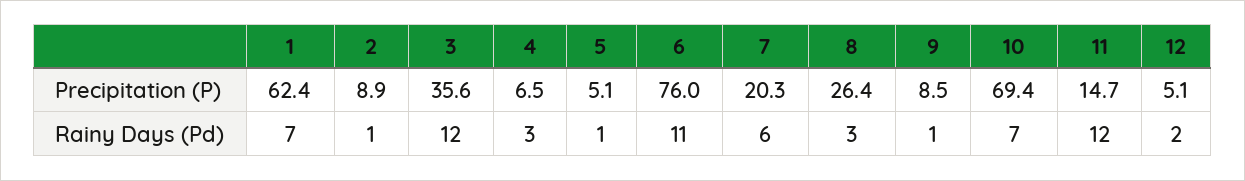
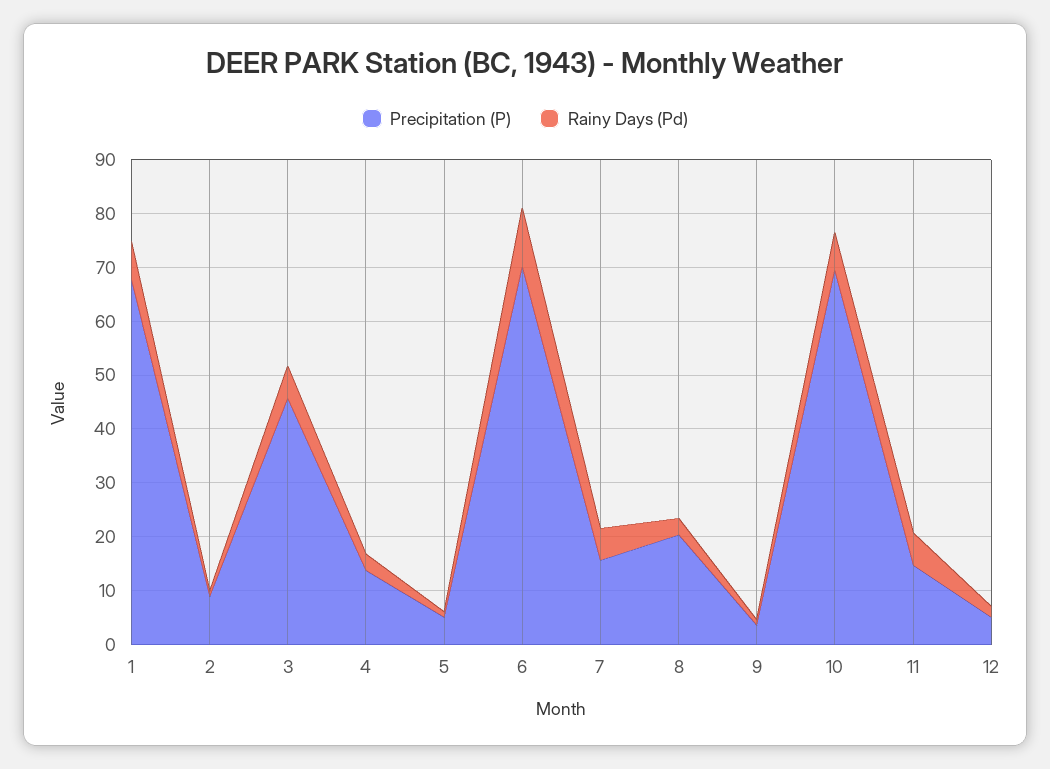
  {
    "Precipitation (P)": {
-     "1": 62.4,
+     "1": 68,
      "2": 8.9,
-     "3": 35.6,
+     "3": 46,
-     "4": 6.5,
+     "4": 14,
      "5": 5.1,
-     "6": 76,
+     "6": 70,
-     "7": 20.3,
+     "7": 16,
-     "8": 26.4,
+     "8": 20,
-     "9": 8.5,
+     "9": 4,
      "10": 69.4,
      "11": 14.7,
      "12": 5.1
    },
    "Rainy Days (Pd)": {
      "1": 7,
      "2": 1,
-     "3": 12,
+     "3": 6,
      "4": 3,
      "5": 1,
      "6": 11,
      "7": 6,
      "8": 3,
      "9": 1,
      "10": 7,
-     "11": 12,
+     "11": 6,
      "12": 2
    }
  }

